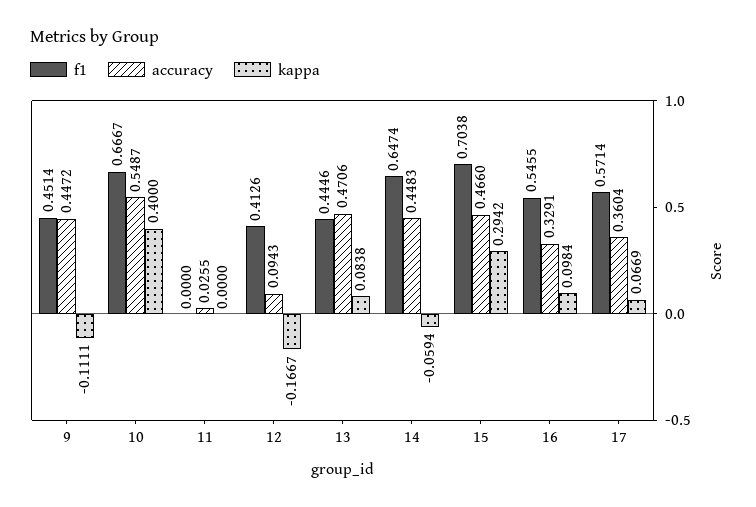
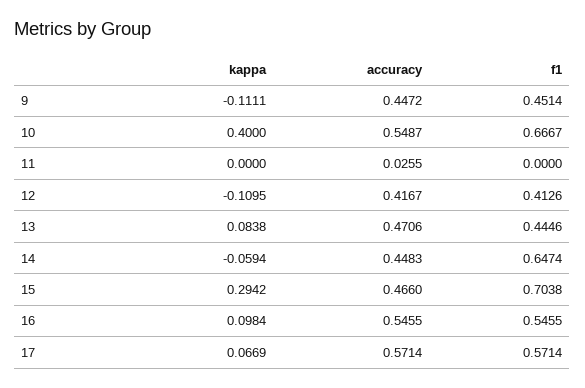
  {
    "f1": {
      "9": 0.4514,
      "10": 0.6667,
      "11": 0,
      "12": 0.4126,
      "13": 0.4446,
      "14": 0.6474,
      "15": 0.7038,
      "16": 0.5455,
      "17": 0.5714
    },
    "accuracy": {
      "9": 0.4472,
      "10": 0.5487,
      "11": 0.0255,
-     "12": 0.0943,
+     "12": 0.4167,
      "13": 0.4706,
      "14": 0.4483,
      "15": 0.466,
-     "16": 0.3291,
+     "16": 0.5455,
-     "17": 0.3604
+     "17": 0.5714
    },
    "kappa": {
      "9": -0.1111,
      "10": 0.4,
      "11": 0,
-     "12": -0.1667,
+     "12": -0.1095,
      "13": 0.0838,
      "14": -0.0594,
      "15": 0.2942,
      "16": 0.0984,
      "17": 0.0669
    }
  }

